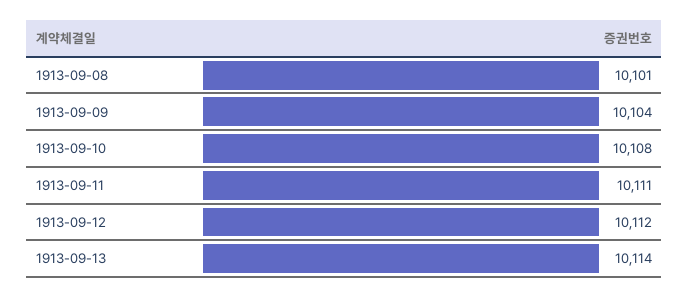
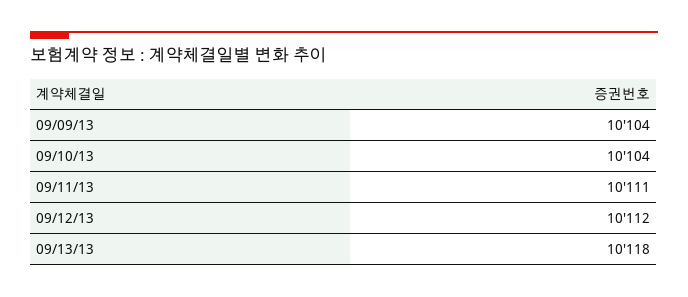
  {
-   "1913-09-08": 10101,
    "1913-09-09": 10104,
-   "1913-09-10": 10108,
+   "1913-09-10": 10104,
    "1913-09-11": 10111,
    "1913-09-12": 10112,
-   "1913-09-13": 10114
+   "1913-09-13": 10118
  }

